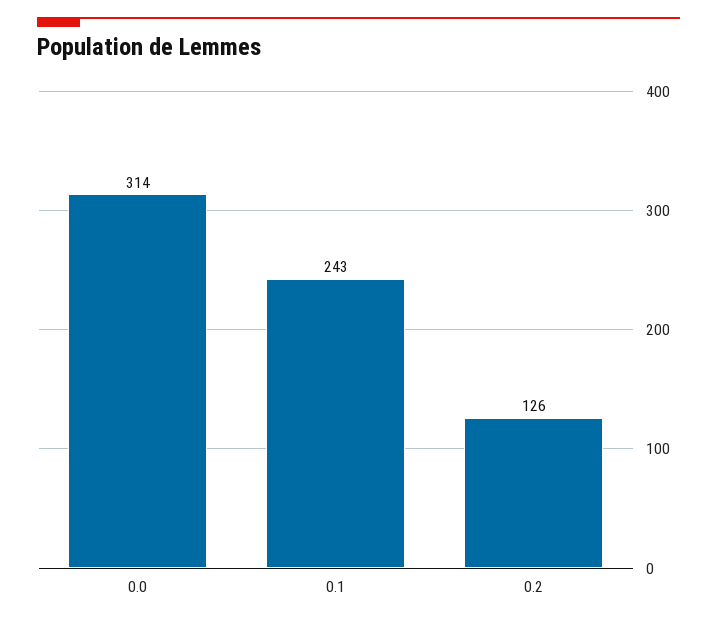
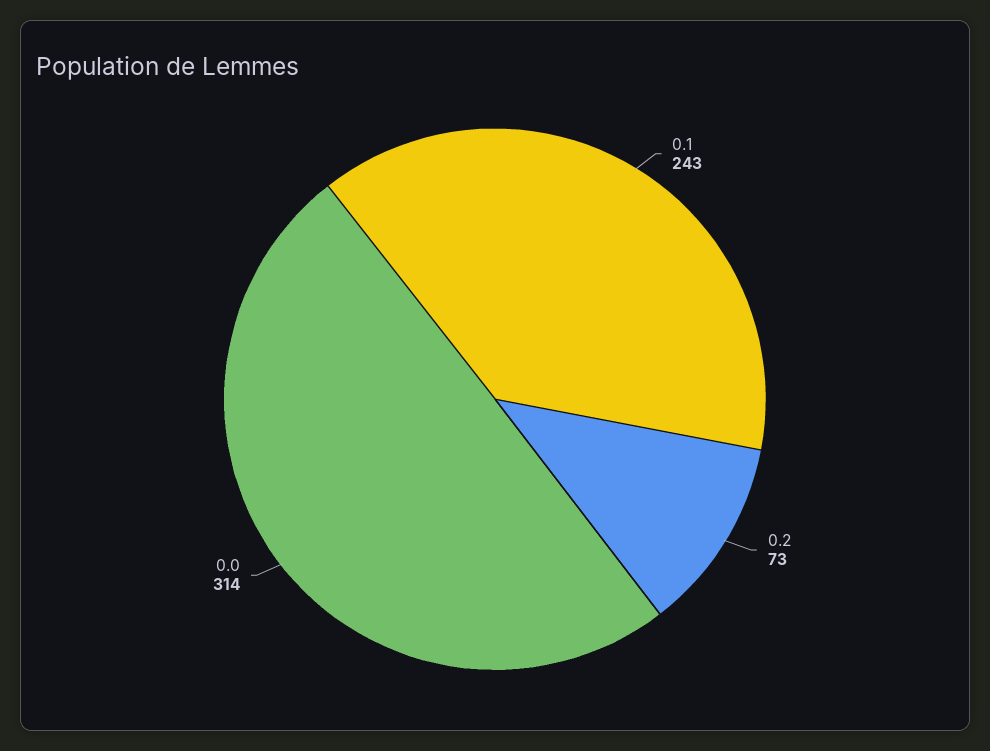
  {
    "0.0": 314,
    "0.1": 243,
-   "0.2": 126
+   "0.2": 73
  }

